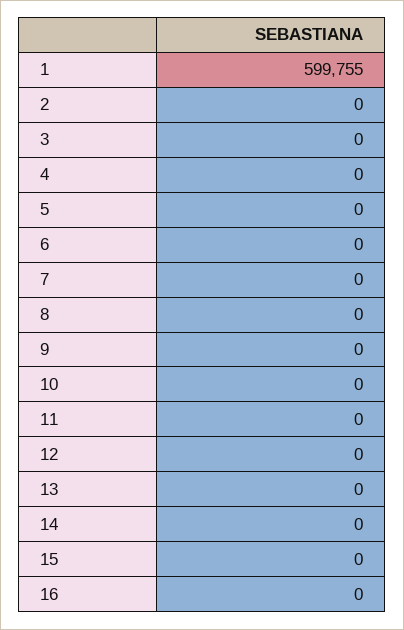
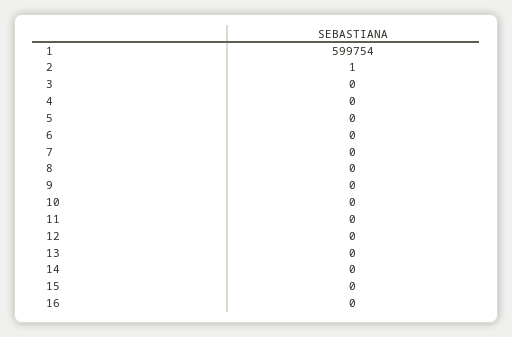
  {
-   "1": 599755,
+   "1": 599754,
-   "2": 0,
+   "2": 1,
    "3": 0,
    "4": 0,
    "5": 0,
    "6": 0,
    "7": 0,
    "8": 0,
    "9": 0,
    "10": 0,
    "11": 0,
    "12": 0,
    "13": 0,
    "14": 0,
    "15": 0,
    "16": 0
  }

